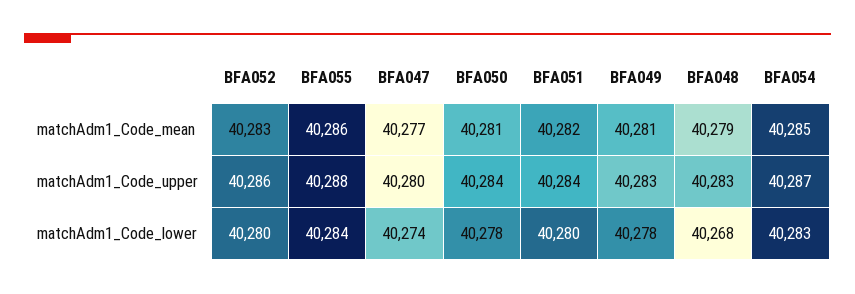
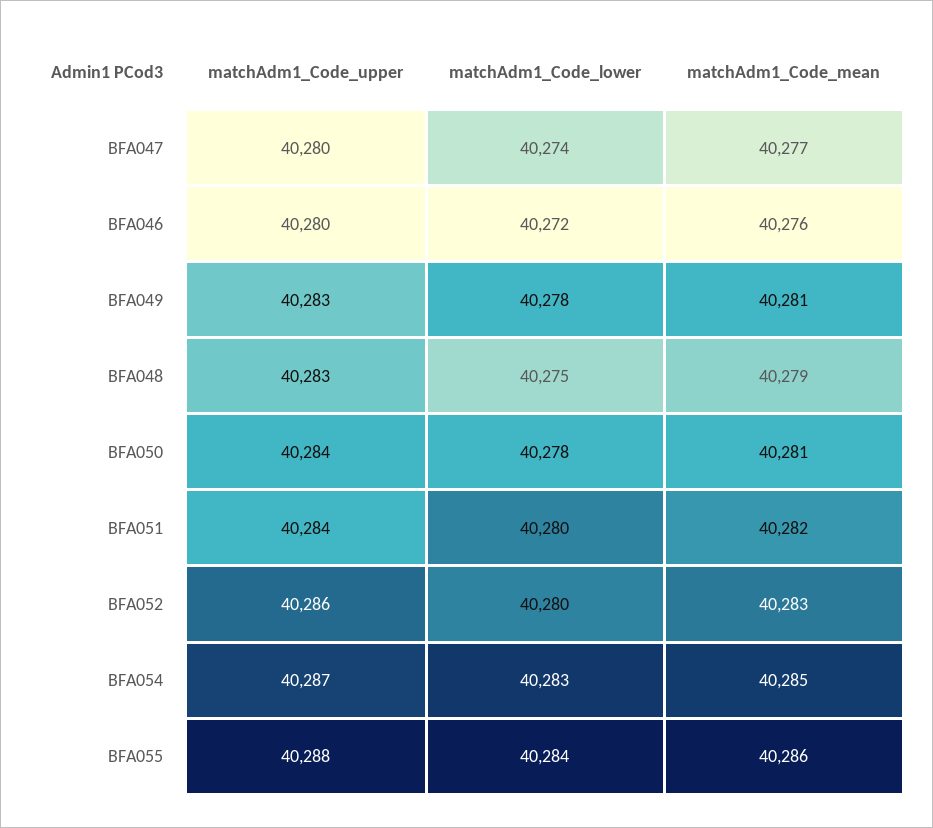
  {
    "BFA052": {
      "matchAdm1_Code_mean": 40283,
      "matchAdm1_Code_upper": 40286,
      "matchAdm1_Code_lower": 40280
    },
    "BFA055": {
      "matchAdm1_Code_mean": 40286,
      "matchAdm1_Code_upper": 40288,
      "matchAdm1_Code_lower": 40284
    },
    "BFA047": {
      "matchAdm1_Code_mean": 40277,
      "matchAdm1_Code_upper": 40280,
      "matchAdm1_Code_lower": 40274
    },
    "BFA050": {
      "matchAdm1_Code_mean": 40281,
      "matchAdm1_Code_upper": 40284,
      "matchAdm1_Code_lower": 40278
    },
    "BFA051": {
      "matchAdm1_Code_mean": 40282,
      "matchAdm1_Code_upper": 40284,
      "matchAdm1_Code_lower": 40280
    },
    "BFA049": {
      "matchAdm1_Code_mean": 40281,
      "matchAdm1_Code_upper": 40283,
      "matchAdm1_Code_lower": 40278
    },
    "BFA048": {
      "matchAdm1_Code_mean": 40279,
      "matchAdm1_Code_upper": 40283,
-     "matchAdm1_Code_lower": 40268
+     "matchAdm1_Code_lower": 40275
    },
    "BFA054": {
      "matchAdm1_Code_mean": 40285,
      "matchAdm1_Code_upper": 40287,
      "matchAdm1_Code_lower": 40283
-   }
+   },
+   "BFA046": {
+     "matchAdm1_Code_upper": 40280,
+     "matchAdm1_Code_lower": 40272,
+     "matchAdm1_Code_mean": 40276
+   }
  }

